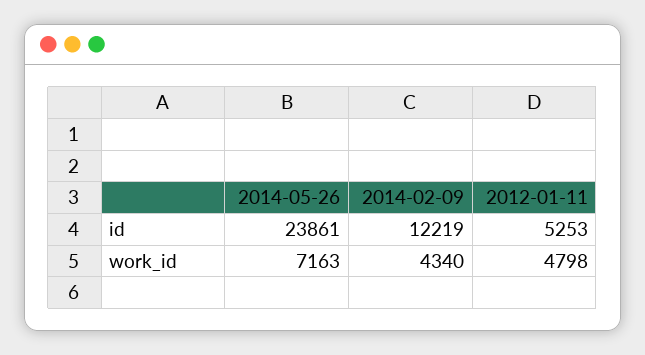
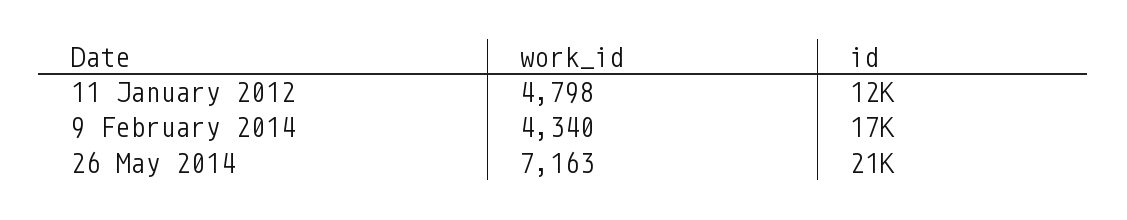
  {
    "2014-05-26": {
-     "id": 23861,
+     "id": 21000,
      "work_id": 7163
    },
    "2014-02-09": {
-     "id": 12219,
+     "id": 17000,
      "work_id": 4340
    },
    "2012-01-11": {
-     "id": 5253,
+     "id": 12000,
      "work_id": 4798
    }
  }

